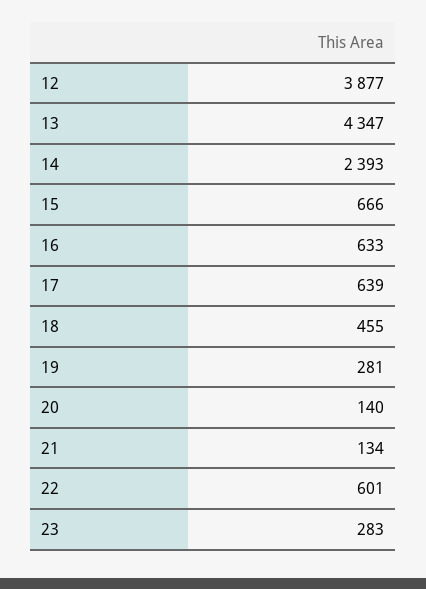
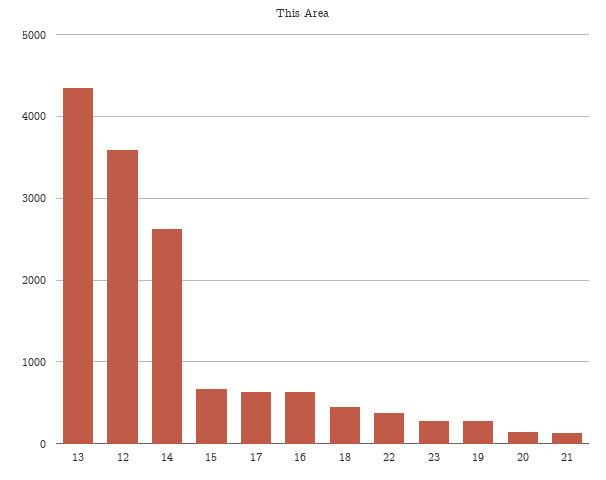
  {
-   "12": 3877,
+   "12": 3600,
    "13": 4347,
-   "14": 2393,
+   "14": 2600,
    "15": 666,
    "16": 633,
    "17": 639,
    "18": 455,
    "19": 281,
    "20": 140,
    "21": 134,
-   "22": 601,
+   "22": 400,
    "23": 283
  }

